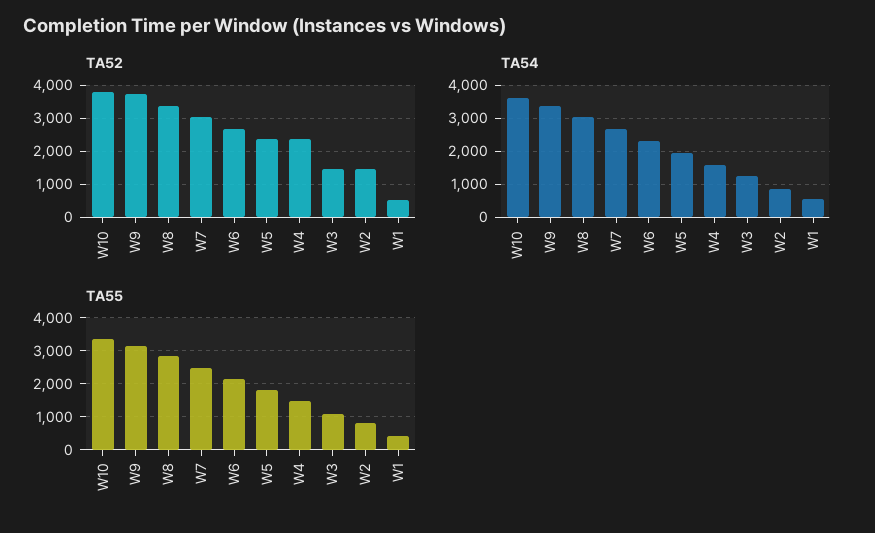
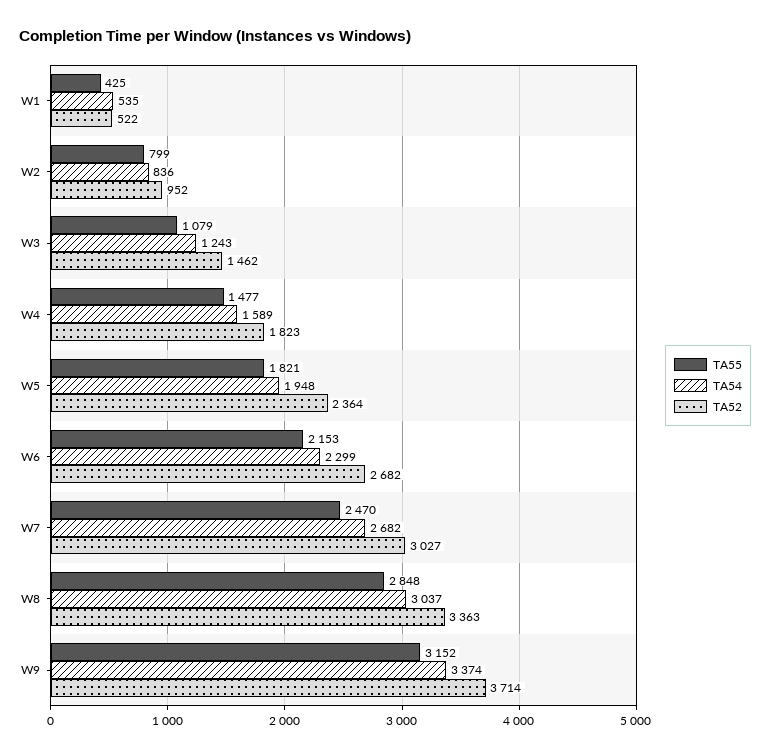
  {
    "TA52": {
-     "W10": 3800,
      "W9": 3714,
      "W8": 3363,
      "W7": 3027,
      "W6": 2682,
      "W5": 2364,
-     "W4": 2400,
+     "W4": 1823,
      "W3": 1462,
-     "W2": 1400,
+     "W2": 952,
      "W1": 522
    },
    "TA54": {
-     "W10": 3600,
      "W9": 3374,
      "W8": 3037,
      "W7": 2682,
      "W6": 2299,
      "W5": 1948,
      "W4": 1589,
      "W3": 1243,
      "W2": 836,
      "W1": 535
    },
    "TA55": {
-     "W10": 3400,
      "W9": 3152,
      "W8": 2848,
      "W7": 2470,
      "W6": 2153,
      "W5": 1821,
      "W4": 1477,
      "W3": 1079,
      "W2": 799,
      "W1": 425
    }
  }

